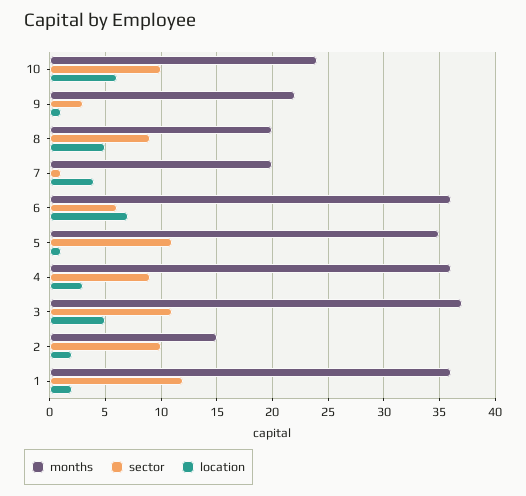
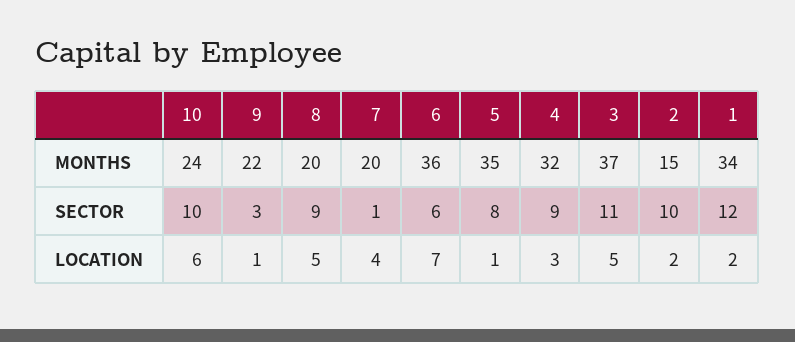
  {
    "months": {
      "10": 24,
      "9": 22,
      "8": 20,
      "7": 20,
      "6": 36,
      "5": 35,
-     "4": 36,
+     "4": 32,
      "3": 37,
      "2": 15,
-     "1": 36
+     "1": 34
    },
    "sector": {
      "10": 10,
      "9": 3,
      "8": 9,
      "7": 1,
      "6": 6,
-     "5": 11,
+     "5": 8,
      "4": 9,
      "3": 11,
      "2": 10,
      "1": 12
    },
    "location": {
      "10": 6,
      "9": 1,
      "8": 5,
      "7": 4,
      "6": 7,
      "5": 1,
      "4": 3,
      "3": 5,
      "2": 2,
      "1": 2
    }
  }

